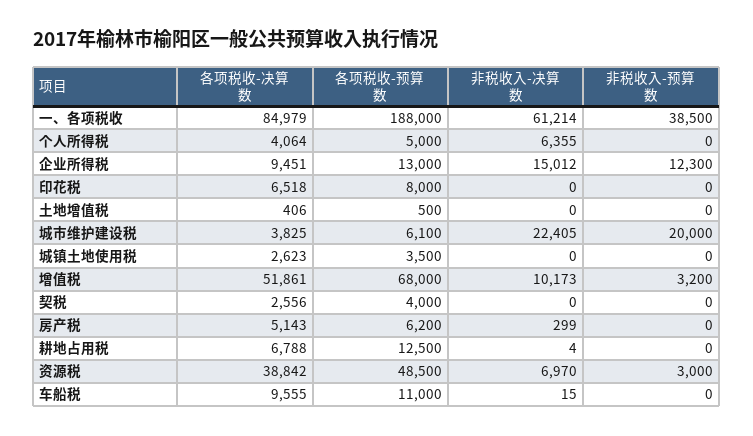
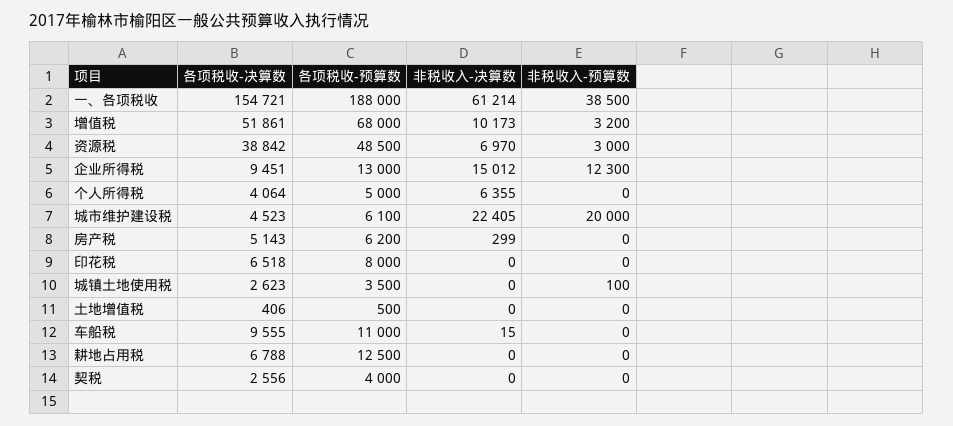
  {
    "各项税收-决算数": {
-     "一、各项税收": 84979,
+     "一、各项税收": 154721,
      "个人所得税": 4064,
      "企业所得税": 9451,
      "印花税": 6518,
      "土地增值税": 406,
-     "城市维护建设税": 3825,
+     "城市维护建设税": 4523,
      "城镇土地使用税": 2623,
      "增值税": 51861,
      "契税": 2556,
      "房产税": 5143,
      "耕地占用税": 6788,
      "资源税": 38842,
      "车船税": 9555
    },
    "各项税收-预算数": {
      "一、各项税收": 188000,
      "个人所得税": 5000,
      "企业所得税": 13000,
      "印花税": 8000,
      "土地增值税": 500,
      "城市维护建设税": 6100,
      "城镇土地使用税": 3500,
      "增值税": 68000,
      "契税": 4000,
      "房产税": 6200,
      "耕地占用税": 12500,
      "资源税": 48500,
      "车船税": 11000
    },
    "非税收入-决算数": {
      "一、各项税收": 61214,
      "个人所得税": 6355,
      "企业所得税": 15012,
      "印花税": 0,
      "土地增值税": 0,
      "城市维护建设税": 22405,
      "城镇土地使用税": 0,
      "增值税": 10173,
      "契税": 0,
      "房产税": 299,
-     "耕地占用税": 4,
+     "耕地占用税": 0,
      "资源税": 6970,
      "车船税": 15
    },
    "非税收入-预算数": {
      "一、各项税收": 38500,
      "个人所得税": 0,
      "企业所得税": 12300,
      "印花税": 0,
      "土地增值税": 0,
      "城市维护建设税": 20000,
-     "城镇土地使用税": 0,
+     "城镇土地使用税": 100,
      "增值税": 3200,
      "契税": 0,
      "房产税": 0,
      "耕地占用税": 0,
      "资源税": 3000,
      "车船税": 0
    }
  }

